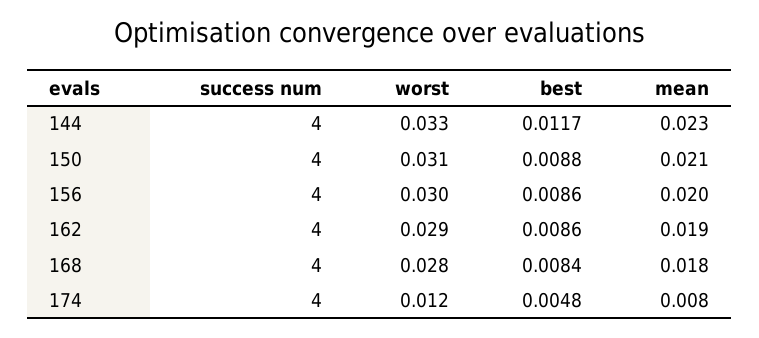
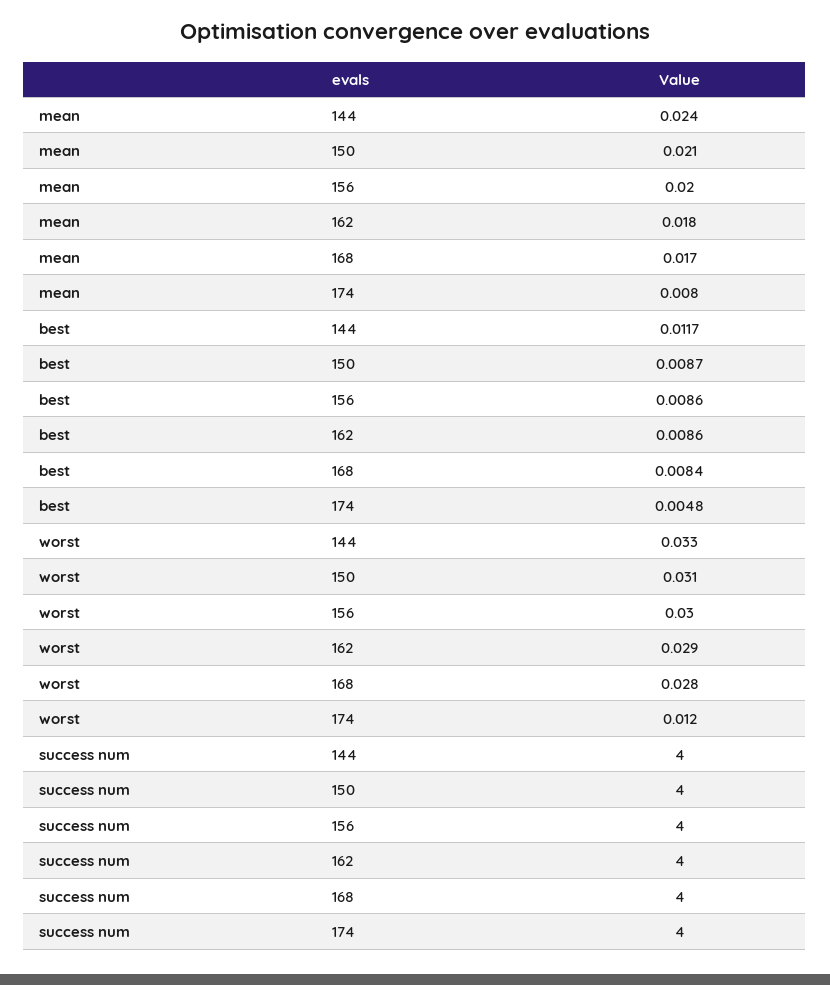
  {
    "success num": {
      "144": 4,
      "150": 4,
      "156": 4,
      "162": 4,
      "168": 4,
      "174": 4
    },
    "worst": {
      "144": 0.033,
      "150": 0.031,
      "156": 0.03,
      "162": 0.029,
      "168": 0.028,
      "174": 0.012
    },
    "best": {
      "144": 0.0117,
-     "150": 0.0088,
+     "150": 0.0087,
      "156": 0.0086,
      "162": 0.0086,
      "168": 0.0084,
      "174": 0.0048
    },
    "mean": {
-     "144": 0.023,
+     "144": 0.024,
      "150": 0.021,
      "156": 0.02,
-     "162": 0.019,
+     "162": 0.018,
-     "168": 0.018,
+     "168": 0.017,
      "174": 0.008
    }
  }

